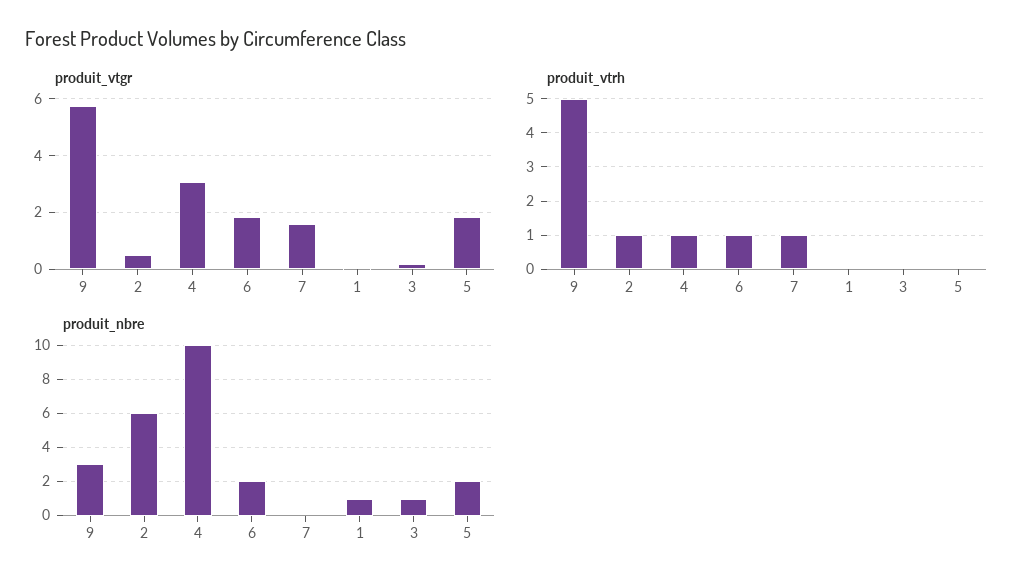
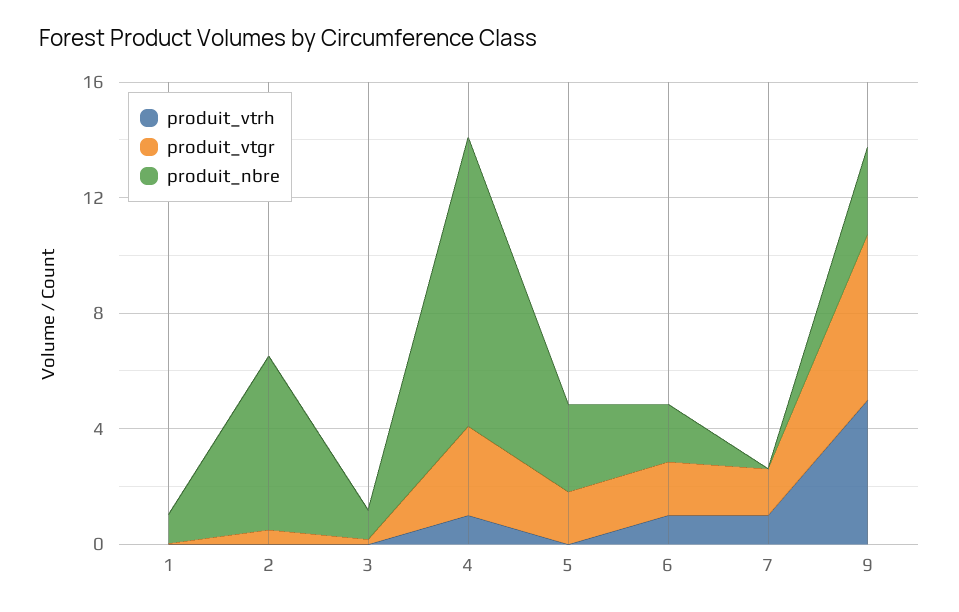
  {
    "produit_vtgr": {
      "9": 5.75,
      "2": 0.5,
      "4": 3,
      "6": 1.75,
      "7": 1.5,
      "1": 0,
      "3": 0.25,
      "5": 1.75
    },
    "produit_vtrh": {
      "9": 5,
-     "2": 1,
+     "2": 0,
      "4": 1,
      "6": 1,
      "7": 1,
      "1": 0,
      "3": 0,
      "5": 0
    },
    "produit_nbre": {
      "9": 3,
      "2": 6,
      "4": 10,
      "6": 2,
      "7": 0,
      "1": 1,
      "3": 1,
-     "5": 2
+     "5": 3
    }
  }

